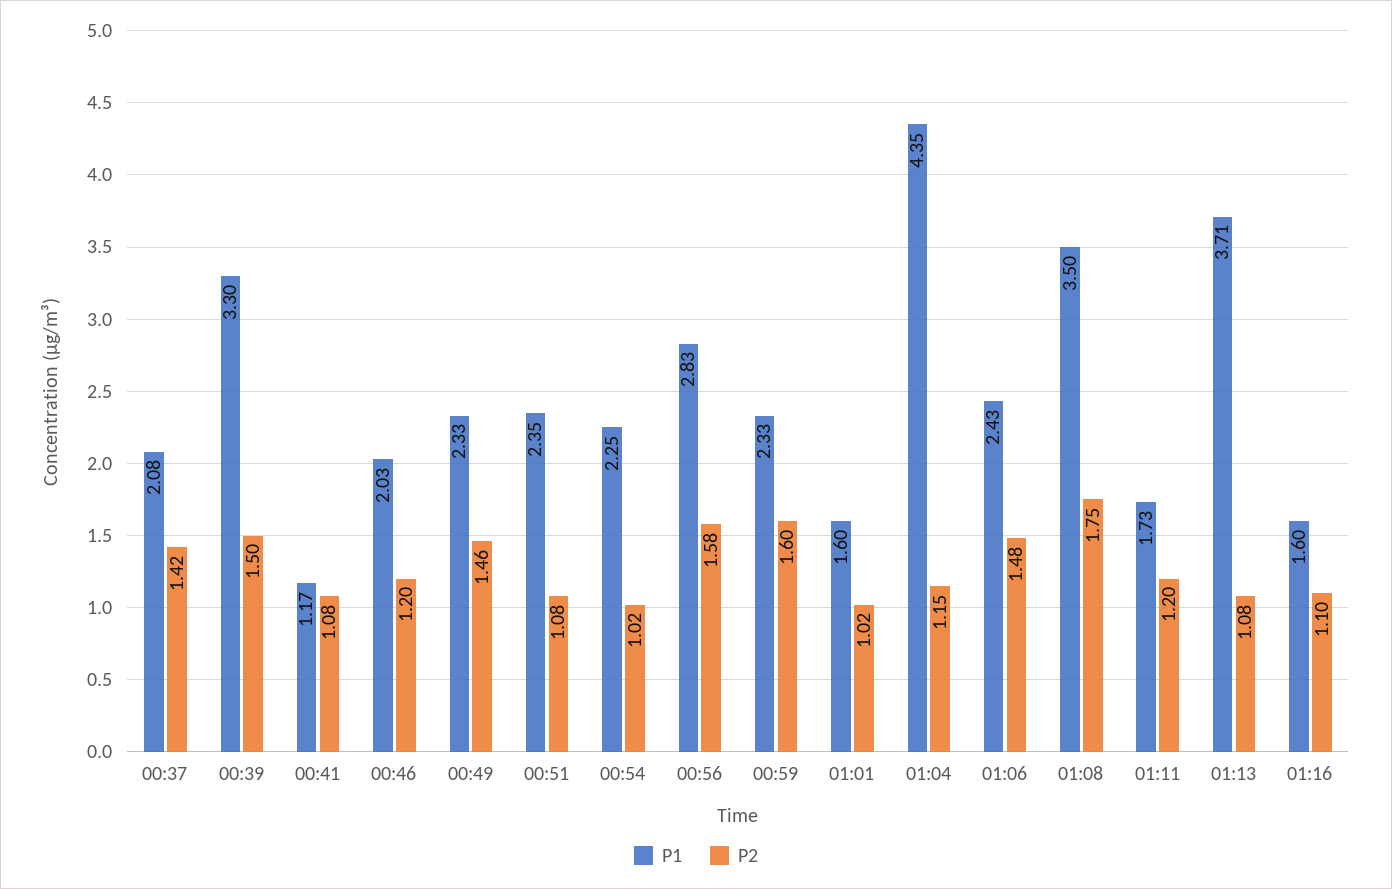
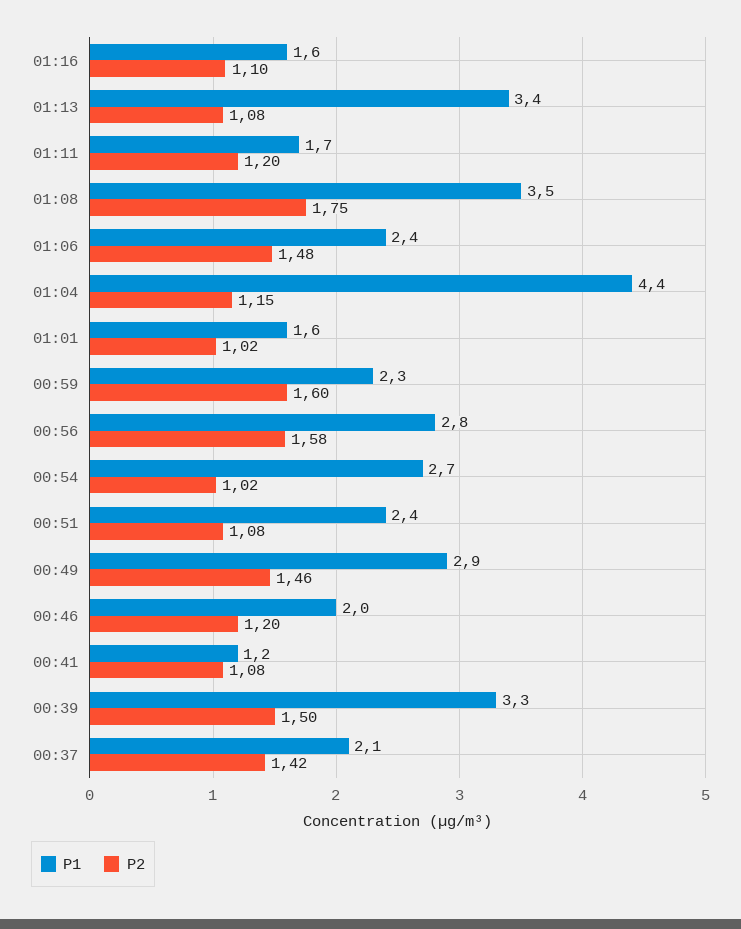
  {
    "P1": {
      "00:37": 2.08,
      "00:39": 3.3,
      "00:41": 1.17,
      "00:46": 2.03,
-     "00:49": 2.33,
+     "00:49": 2.9,
      "00:51": 2.35,
-     "00:54": 2.25,
+     "00:54": 2.7,
      "00:56": 2.83,
      "00:59": 2.33,
      "01:01": 1.6,
      "01:04": 4.35,
      "01:06": 2.43,
      "01:08": 3.5,
      "01:11": 1.73,
-     "01:13": 3.71,
+     "01:13": 3.4,
      "01:16": 1.6
    },
    "P2": {
      "00:37": 1.42,
      "00:39": 1.5,
      "00:41": 1.08,
      "00:46": 1.2,
      "00:49": 1.46,
      "00:51": 1.08,
      "00:54": 1.02,
      "00:56": 1.58,
      "00:59": 1.6,
      "01:01": 1.02,
      "01:04": 1.15,
      "01:06": 1.48,
      "01:08": 1.75,
      "01:11": 1.2,
      "01:13": 1.08,
      "01:16": 1.1
    }
  }

